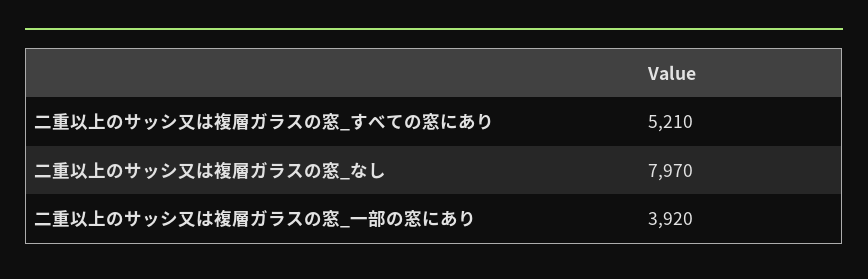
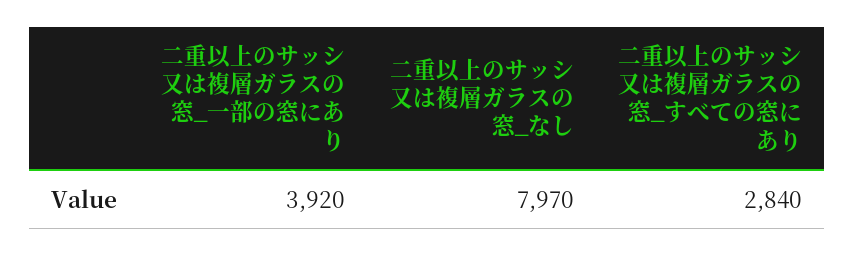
  {
-   "二重以上のサッシ又は複層ガラスの窓_すべての窓にあり": 5210,
+   "二重以上のサッシ又は複層ガラスの窓_すべての窓にあり": 2840,
    "二重以上のサッシ又は複層ガラスの窓_なし": 7970,
    "二重以上のサッシ又は複層ガラスの窓_一部の窓にあり": 3920
  }

